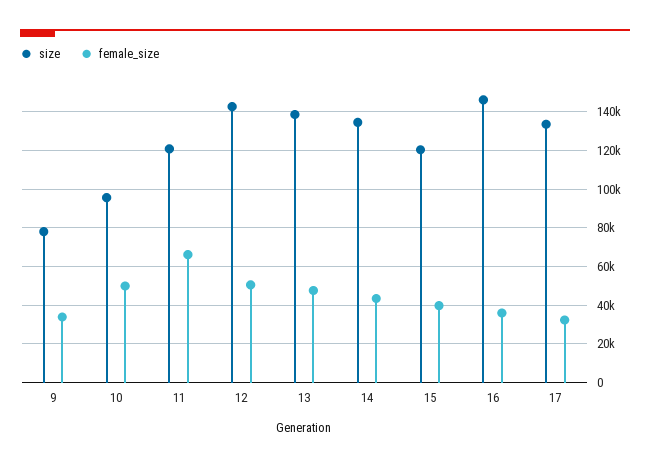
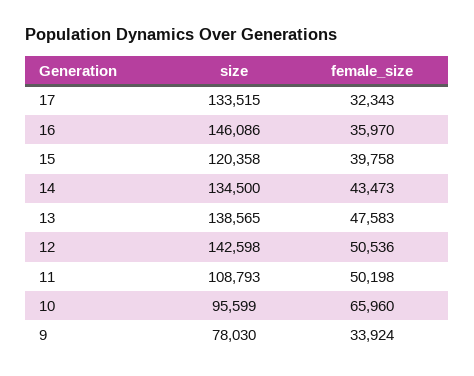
  {
    "size": {
      "9": 78030,
      "10": 95599,
-     "11": 120000,
+     "11": 108793,
      "12": 142598,
      "13": 138565,
      "14": 134500,
      "15": 120358,
      "16": 146086,
      "17": 133515
    },
    "female_size": {
      "9": 33924,
-     "10": 50000,
+     "10": 65960,
-     "11": 65000,
+     "11": 50198,
      "12": 50536,
      "13": 47583,
      "14": 43473,
      "15": 39758,
      "16": 35970,
      "17": 32343
    }
  }

